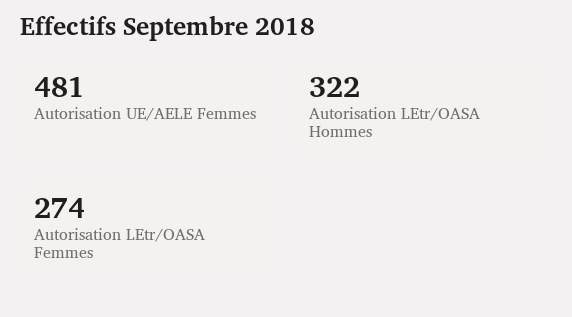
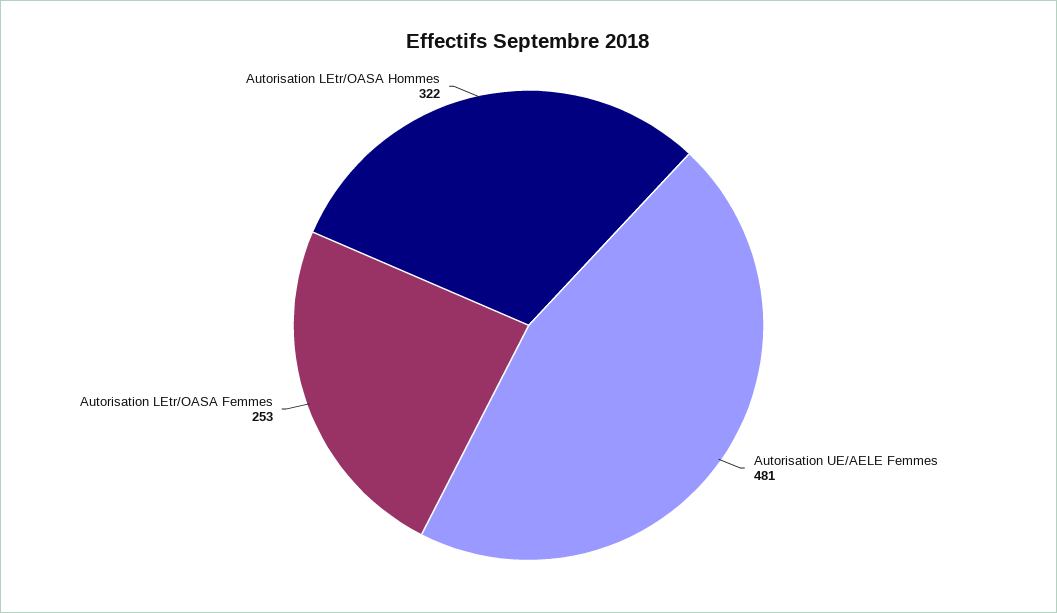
  {
    "Autorisation UE/AELE Femmes": 481,
    "Autorisation LEtr/OASA Hommes": 322,
-   "Autorisation LEtr/OASA Femmes": 274
+   "Autorisation LEtr/OASA Femmes": 253
  }

